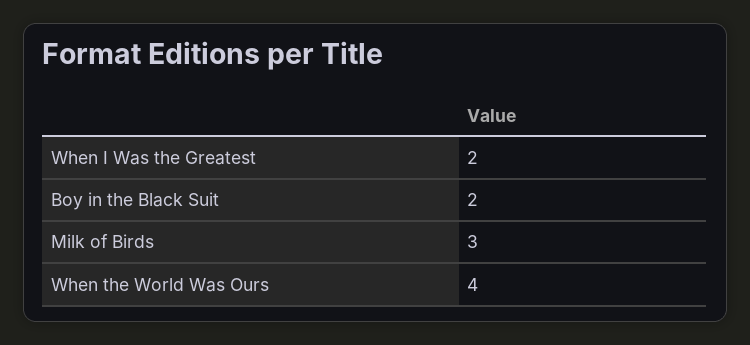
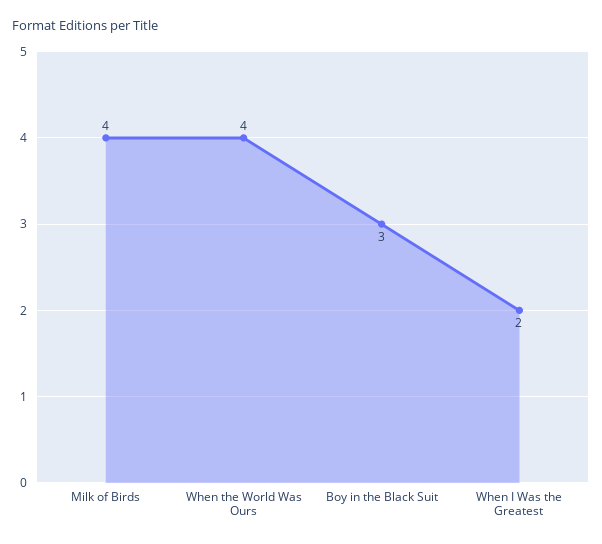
  {
    "When I Was the Greatest": 2,
-   "Boy in the Black Suit": 2,
+   "Boy in the Black Suit": 3,
-   "Milk of Birds": 3,
+   "Milk of Birds": 4,
    "When the World Was Ours": 4
  }

